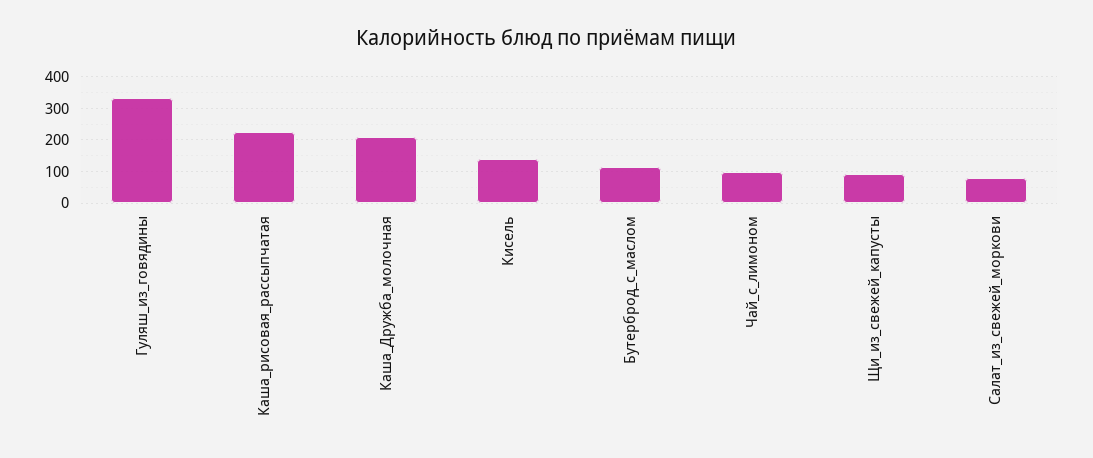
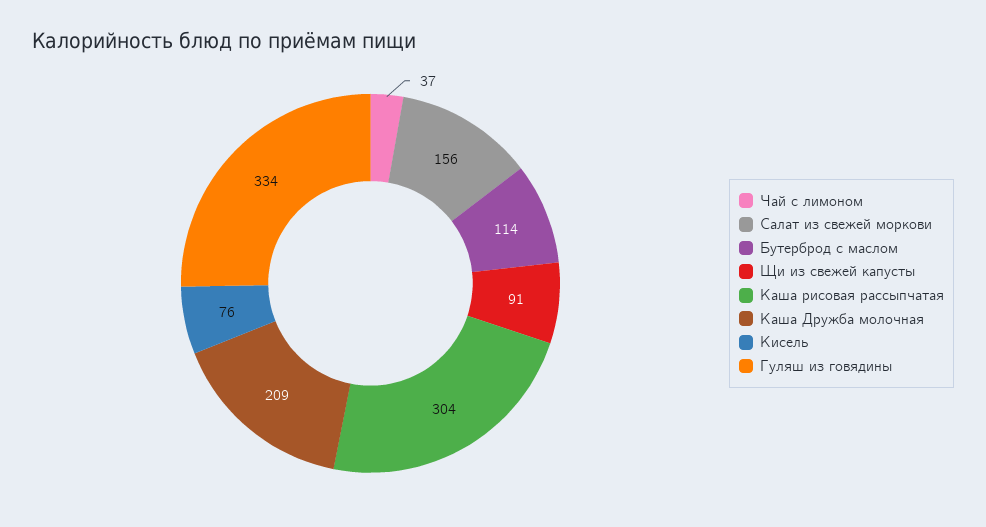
  {
    "Гуляш_из_говядины": 334,
-   "Каша_рисовая_рассыпчатая": 220,
+   "Каша_рисовая_рассыпчатая": 304,
    "Каша_Дружба_молочная": 209,
-   "Кисель": 140,
+   "Кисель": 76,
    "Бутерброд_с_маслом": 114,
-   "Чай_с_лимоном": 100,
+   "Чай_с_лимоном": 37,
    "Щи_из_свежей_капусты": 91,
-   "Салат_из_свежей_моркови": 80
+   "Салат_из_свежей_моркови": 156
  }

